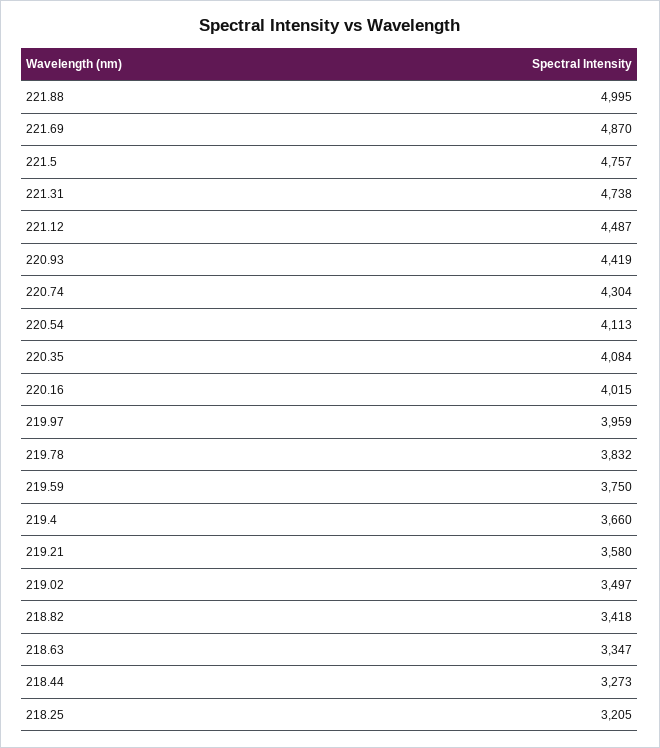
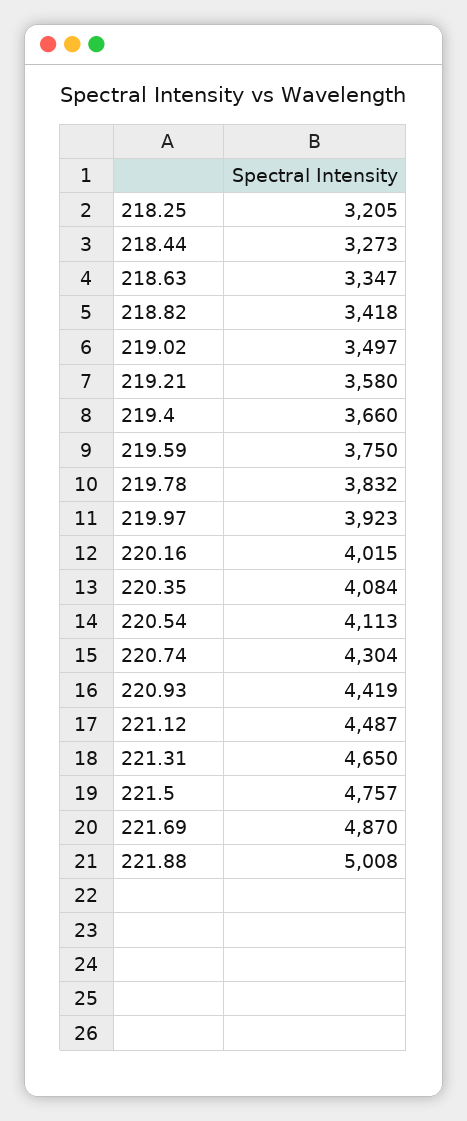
  {
-   "221.88": 4995,
+   "221.88": 5008,
    "221.69": 4870,
    "221.5": 4757,
-   "221.31": 4738,
+   "221.31": 4650,
    "221.12": 4487,
    "220.93": 4419,
    "220.74": 4304,
    "220.54": 4113,
    "220.35": 4084,
    "220.16": 4015,
-   "219.97": 3959,
+   "219.97": 3923,
    "219.78": 3832,
    "219.59": 3750,
    "219.4": 3660,
    "219.21": 3580,
    "219.02": 3497,
    "218.82": 3418,
    "218.63": 3347,
    "218.44": 3273,
    "218.25": 3205
  }

